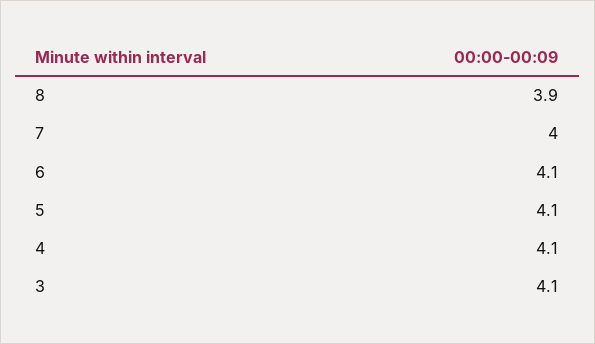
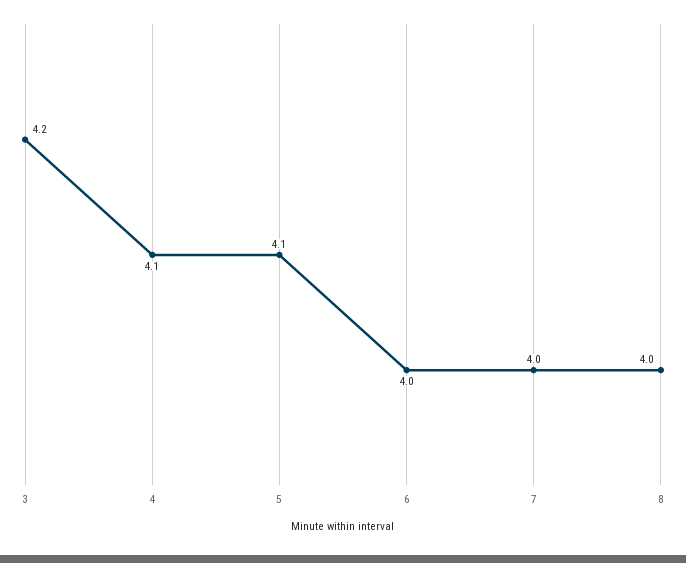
  {
-   "8": 3.9,
+   "8": 4,
    "7": 4,
-   "6": 4.1,
+   "6": 4,
    "5": 4.1,
    "4": 4.1,
-   "3": 4.1
+   "3": 4.2
  }

